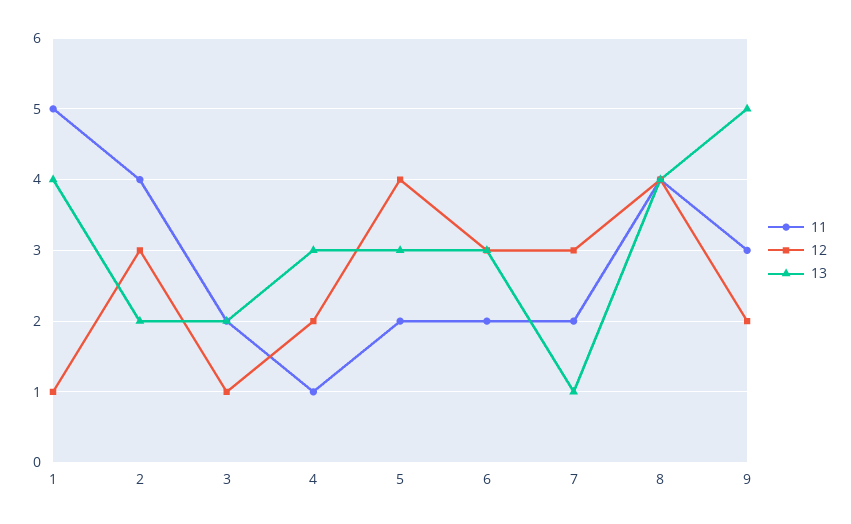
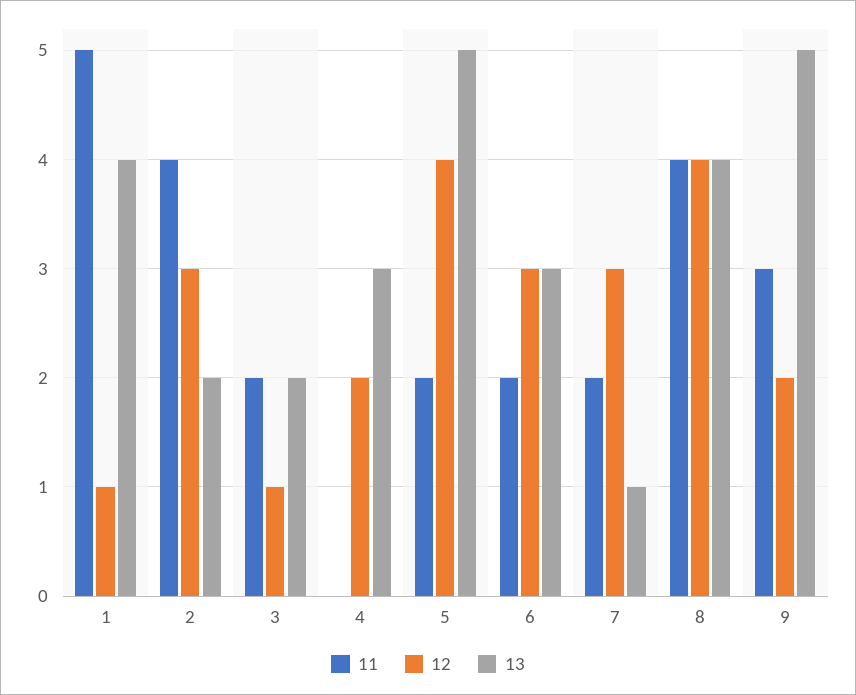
  {
    "11": {
      "1": 5,
      "2": 4,
      "3": 2,
-     "4": 1,
+     "4": 0,
      "5": 2,
      "6": 2,
      "7": 2,
      "8": 4,
      "9": 3
    },
    "12": {
      "1": 1,
      "2": 3,
      "3": 1,
      "4": 2,
      "5": 4,
      "6": 3,
      "7": 3,
      "8": 4,
      "9": 2
    },
    "13": {
      "1": 4,
      "2": 2,
      "3": 2,
      "4": 3,
-     "5": 3,
+     "5": 5,
      "6": 3,
      "7": 1,
      "8": 4,
      "9": 5
    }
  }

